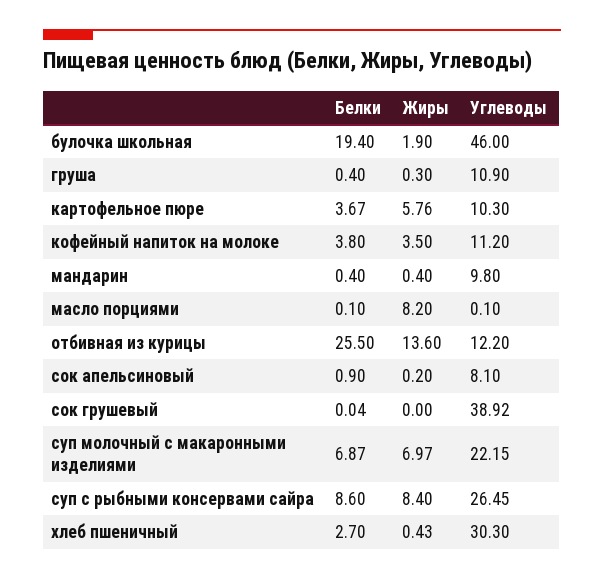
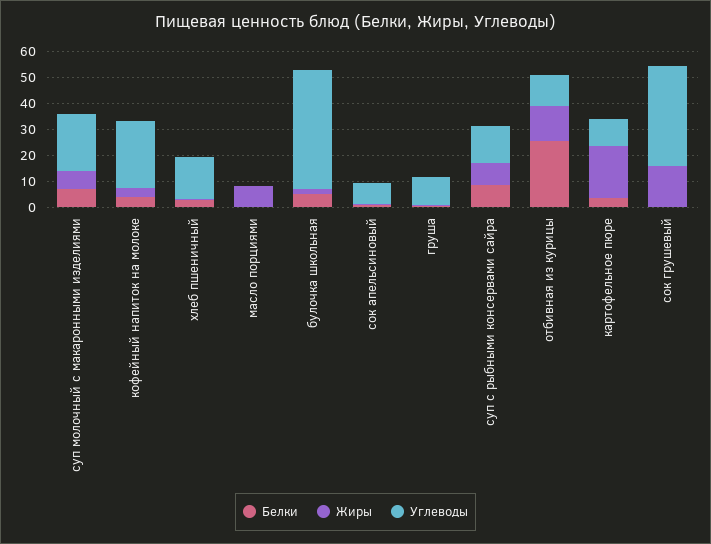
  {
    "Белки": {
-     "булочка школьная": 19.4,
+     "булочка школьная": 5,
      "груша": 0.4,
      "картофельное пюре": 3.67,
      "кофейный напиток на молоке": 3.8,
-     "мандарин": 0.4,
      "масло порциями": 0.1,
      "отбивная из курицы": 25.5,
      "сок апельсиновый": 0.9,
      "сок грушевый": 0.04,
      "суп молочный с макаронными изделиями": 6.87,
      "суп с рыбными консервами сайра": 8.6,
      "хлеб пшеничный": 2.7
    },
    "Жиры": {
      "булочка школьная": 1.9,
      "груша": 0.3,
-     "картофельное пюре": 5.76,
+     "картофельное пюре": 20,
      "кофейный напиток на молоке": 3.5,
-     "мандарин": 0.4,
      "масло порциями": 8.2,
      "отбивная из курицы": 13.6,
      "сок апельсиновый": 0.2,
-     "сок грушевый": 0,
+     "сок грушевый": 15,
      "суп молочный с макаронными изделиями": 6.97,
      "суп с рыбными консервами сайра": 8.4,
      "хлеб пшеничный": 0.43
    },
    "Углеводы": {
      "булочка школьная": 46,
      "груша": 10.9,
      "картофельное пюре": 10.3,
-     "кофейный напиток на молоке": 11.2,
+     "кофейный напиток на молоке": 25,
-     "мандарин": 9.8,
      "масло порциями": 0.1,
      "отбивная из курицы": 12.2,
      "сок апельсиновый": 8.1,
      "сок грушевый": 38.92,
      "суп молочный с макаронными изделиями": 22.15,
-     "суп с рыбными консервами сайра": 26.45,
+     "суп с рыбными консервами сайра": 15,
-     "хлеб пшеничный": 30.3
+     "хлеб пшеничный": 15
    }
  }

